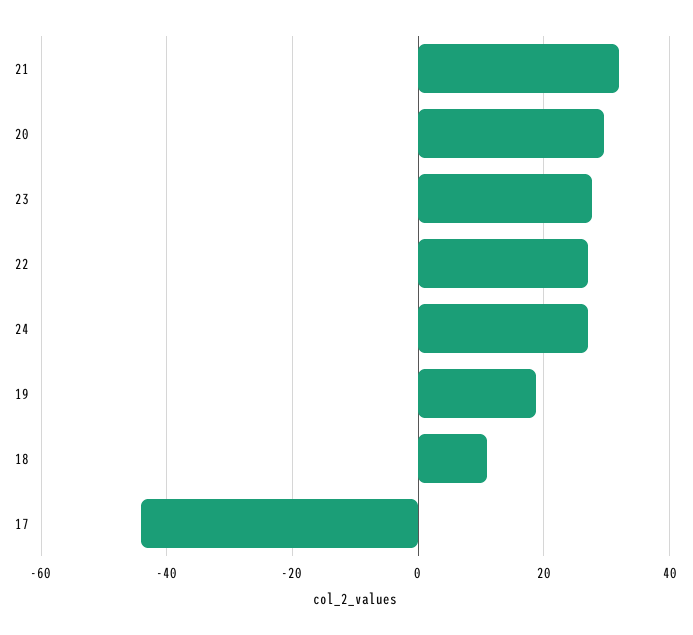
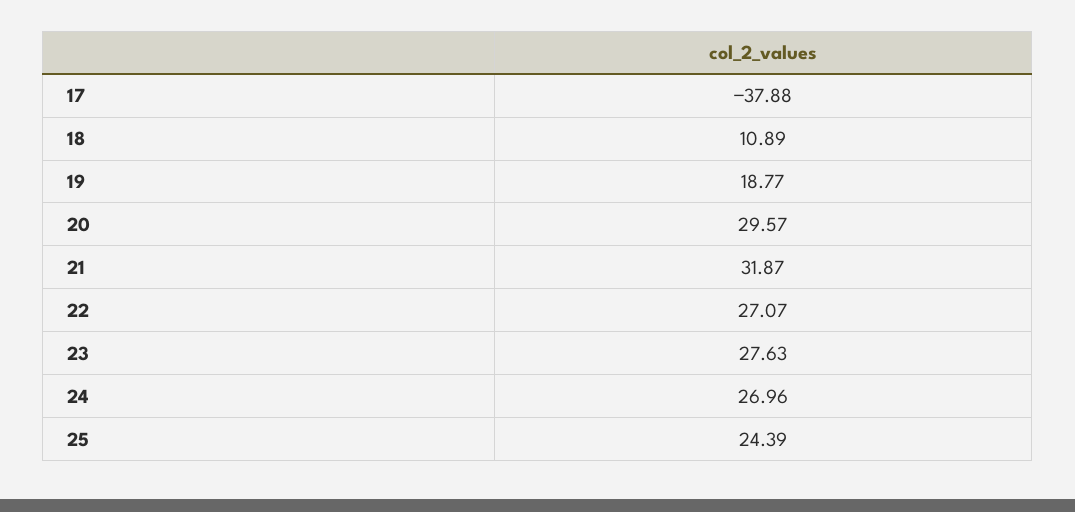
  {
    "21": 31.87,
    "20": 29.57,
    "23": 27.63,
    "22": 27.07,
    "24": 26.96,
    "19": 18.77,
    "18": 10.89,
-   "17": -44
+   "17": -37.88,
+   "25": 24.39
  }

